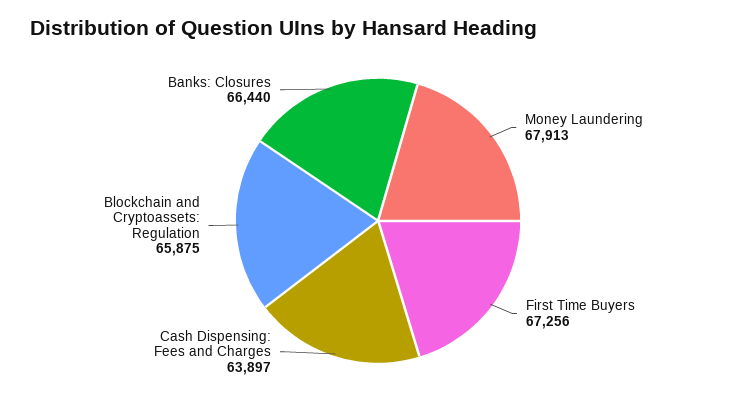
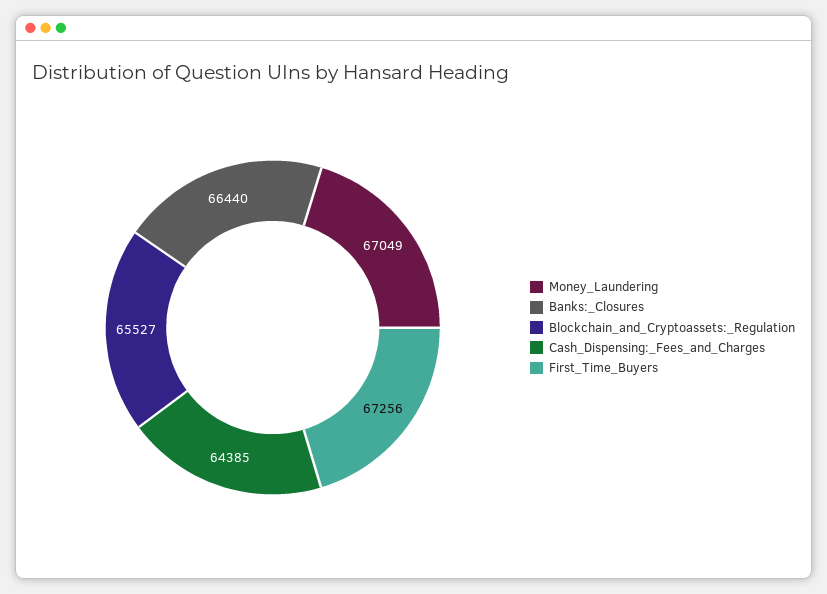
  {
-   "Money Laundering": 67913,
+   "Money Laundering": 67049,
    "First Time Buyers": 67256,
-   "Cash Dispensing: Fees and Charges": 63897,
+   "Cash Dispensing: Fees and Charges": 64385,
-   "Blockchain and Cryptoassets: Regulation": 65875,
+   "Blockchain and Cryptoassets: Regulation": 65527,
    "Banks: Closures": 66440
  }

